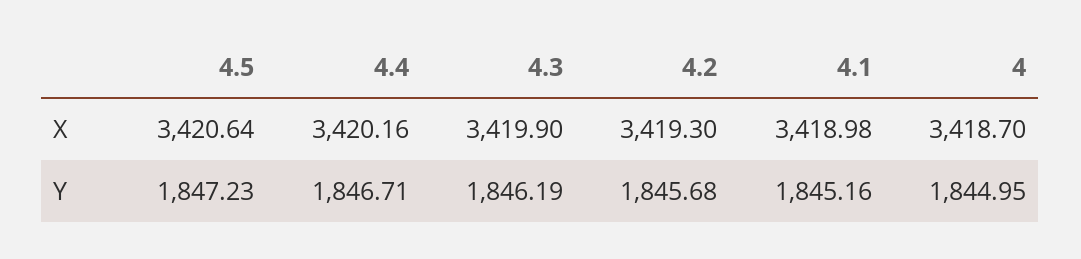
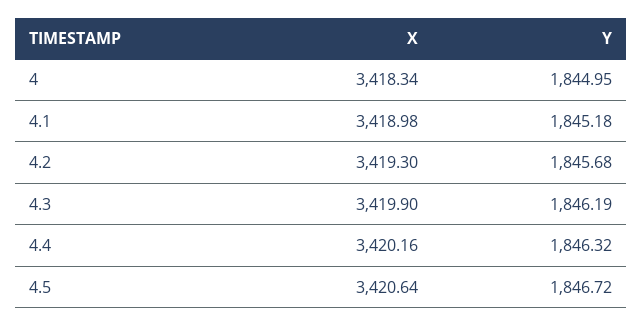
  {
    "4.5": {
      "X": 3420.64,
-     "Y": 1847.23
+     "Y": 1846.72
    },
    "4.4": {
      "X": 3420.16,
-     "Y": 1846.71
+     "Y": 1846.32
    },
    "4.3": {
      "X": 3419.9,
      "Y": 1846.19
    },
    "4.2": {
      "X": 3419.3,
      "Y": 1845.68
    },
    "4.1": {
      "X": 3418.98,
-     "Y": 1845.16
+     "Y": 1845.18
    },
    "4": {
-     "X": 3418.7,
+     "X": 3418.34,
      "Y": 1844.95
    }
  }

